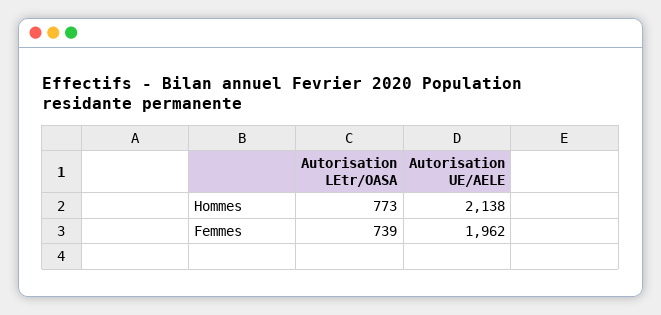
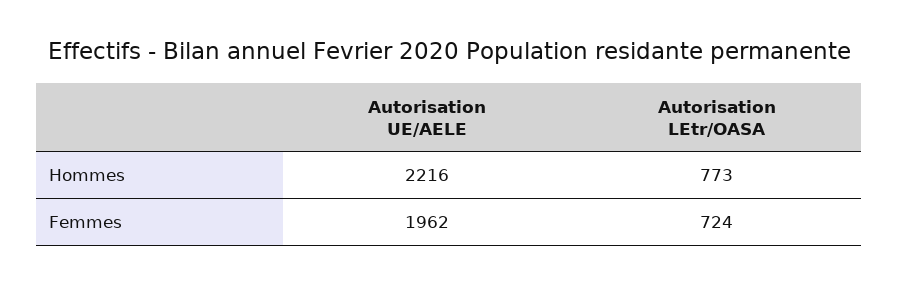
  {
    "Autorisation LEtr/OASA": {
      "Hommes": 773,
-     "Femmes": 739
+     "Femmes": 724
    },
    "Autorisation UE/AELE": {
-     "Hommes": 2138,
+     "Hommes": 2216,
      "Femmes": 1962
    }
  }

